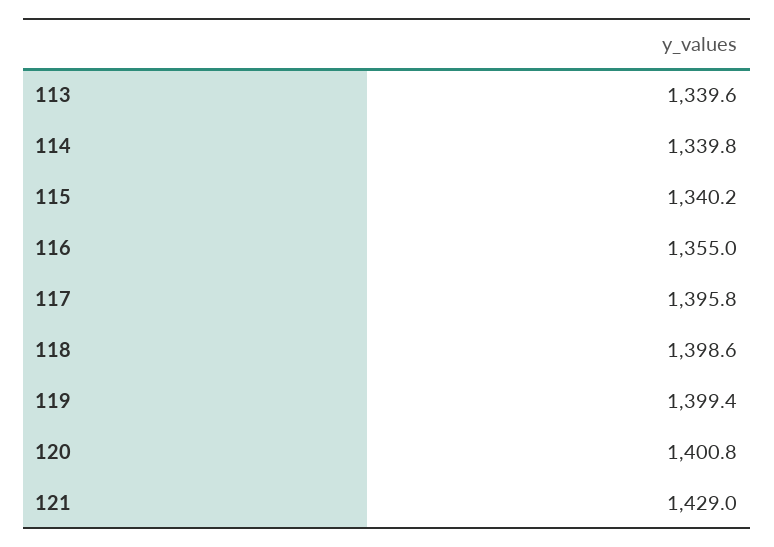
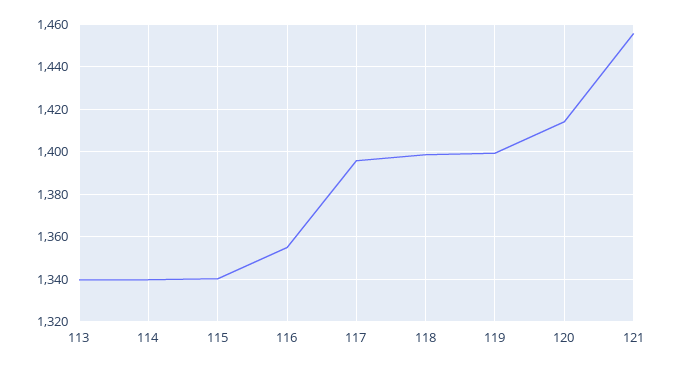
  {
    "113": 1339.6,
    "114": 1339.8,
    "115": 1340.2,
    "116": 1355,
    "117": 1395.8,
    "118": 1398.6,
    "119": 1399.4,
-   "120": 1400.8,
+   "120": 1415,
-   "121": 1429
+   "121": 1455
  }

